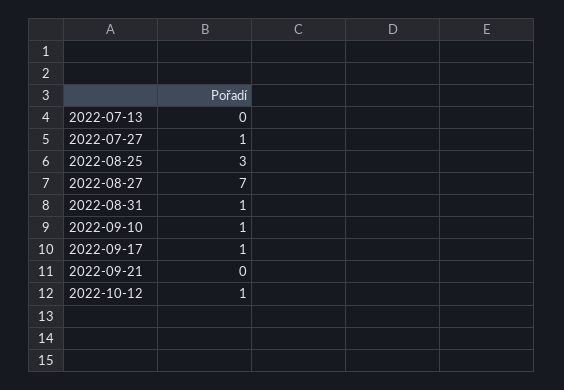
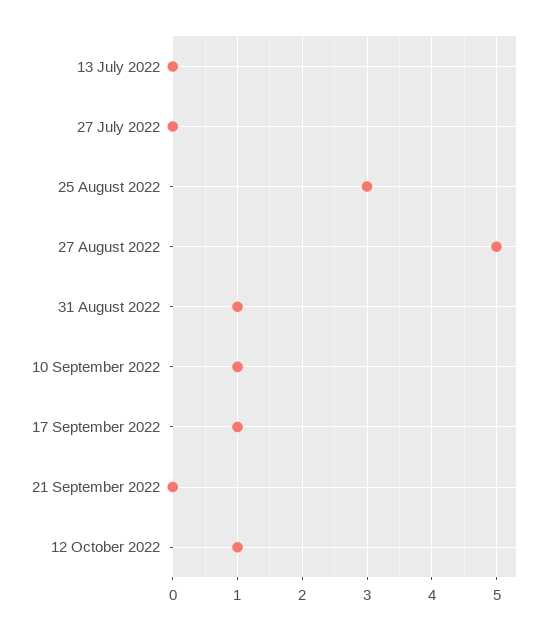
  {
    "2022-07-13": 0,
-   "2022-07-27": 1,
+   "2022-07-27": 0,
    "2022-08-25": 3,
-   "2022-08-27": 7,
+   "2022-08-27": 5,
    "2022-08-31": 1,
    "2022-09-10": 1,
    "2022-09-17": 1,
    "2022-09-21": 0,
    "2022-10-12": 1
  }

